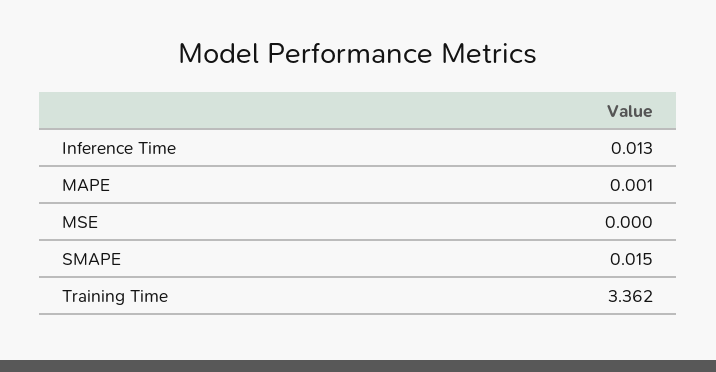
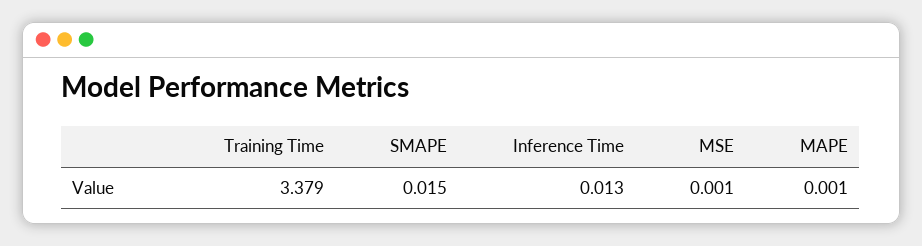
  {
    "Inference Time": 0.013,
    "MAPE": 0.001,
-   "MSE": 0,
+   "MSE": 0.001,
    "SMAPE": 0.015,
-   "Training Time": 3.362
+   "Training Time": 3.379
  }

